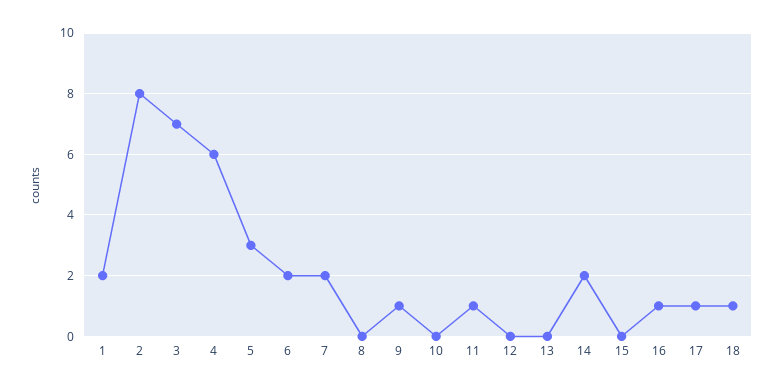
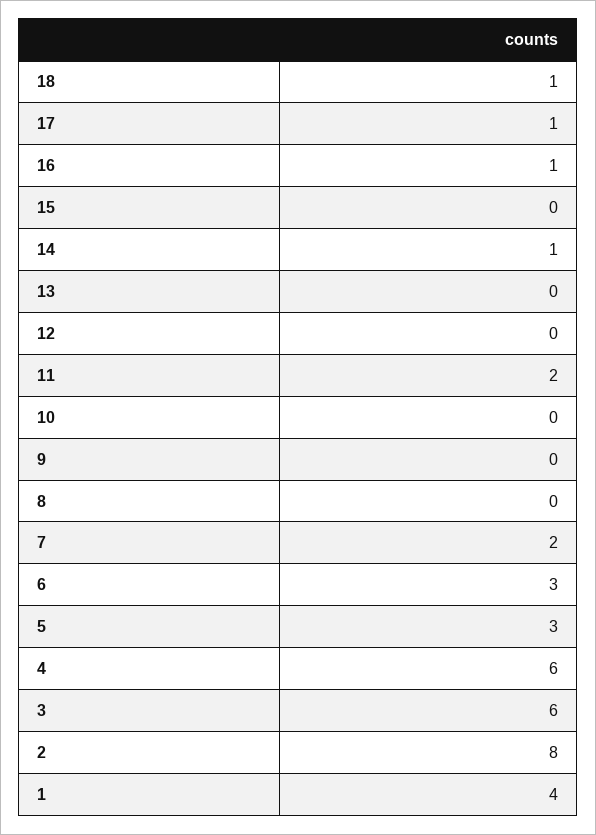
  {
-   "1": 2,
+   "1": 4,
    "2": 8,
-   "3": 7,
+   "3": 6,
    "4": 6,
    "5": 3,
-   "6": 2,
+   "6": 3,
    "7": 2,
    "8": 0,
-   "9": 1,
+   "9": 0,
    "10": 0,
-   "11": 1,
+   "11": 2,
    "12": 0,
    "13": 0,
-   "14": 2,
+   "14": 1,
    "15": 0,
    "16": 1,
    "17": 1,
    "18": 1
  }

